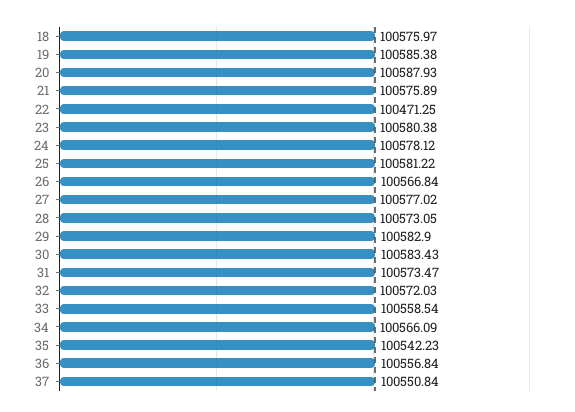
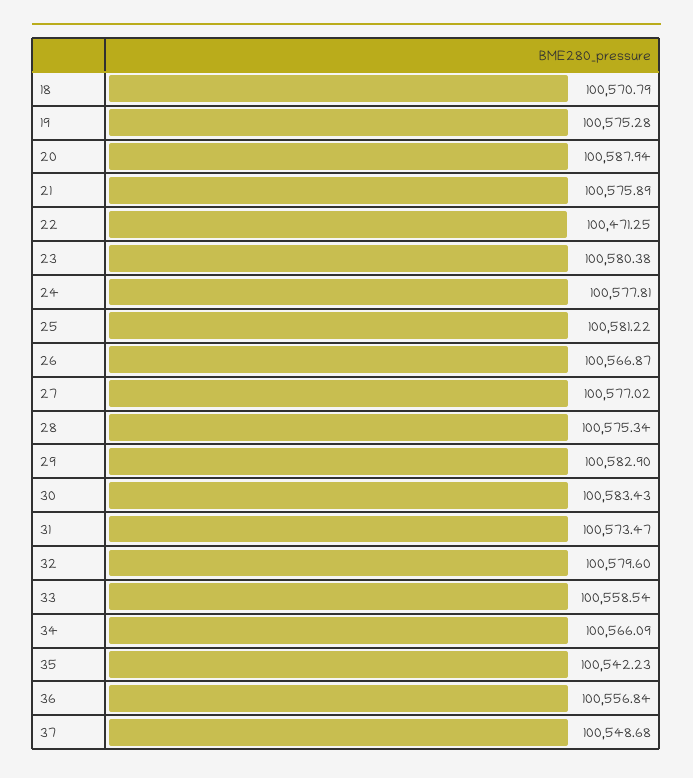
  {
-   "18": 100575.97,
+   "18": 100570.79,
-   "19": 100585.38,
+   "19": 100575.28,
-   "20": 100587.93,
+   "20": 100587.94,
    "21": 100575.89,
    "22": 100471.25,
    "23": 100580.38,
-   "24": 100578.12,
+   "24": 100577.81,
    "25": 100581.22,
-   "26": 100566.84,
+   "26": 100566.87,
    "27": 100577.02,
-   "28": 100573.05,
+   "28": 100575.34,
    "29": 100582.9,
    "30": 100583.43,
    "31": 100573.47,
-   "32": 100572.03,
+   "32": 100579.6,
    "33": 100558.54,
    "34": 100566.09,
    "35": 100542.23,
    "36": 100556.84,
-   "37": 100550.84
+   "37": 100548.68
  }

